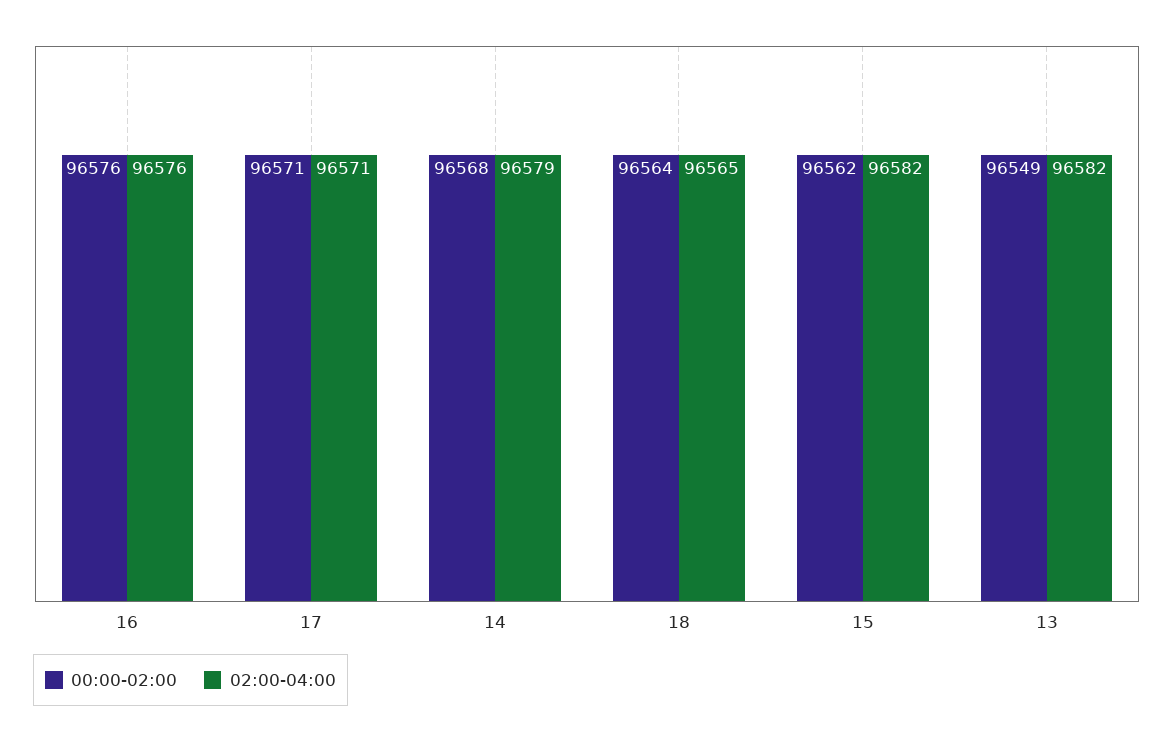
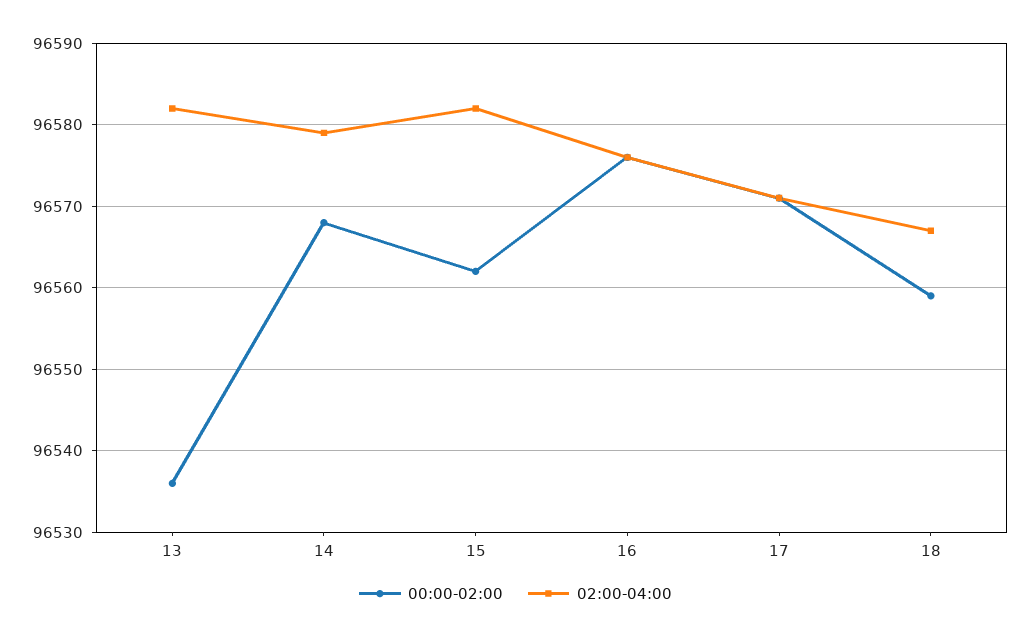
  {
    "00:00-02:00": {
      "16": 96576,
      "17": 96571,
      "14": 96568,
-     "18": 96564,
+     "18": 96559,
      "15": 96562,
-     "13": 96549
+     "13": 96536
    },
    "02:00-04:00": {
      "16": 96576,
      "17": 96571,
      "14": 96579,
-     "18": 96565,
+     "18": 96567,
      "15": 96582,
      "13": 96582
    }
  }

